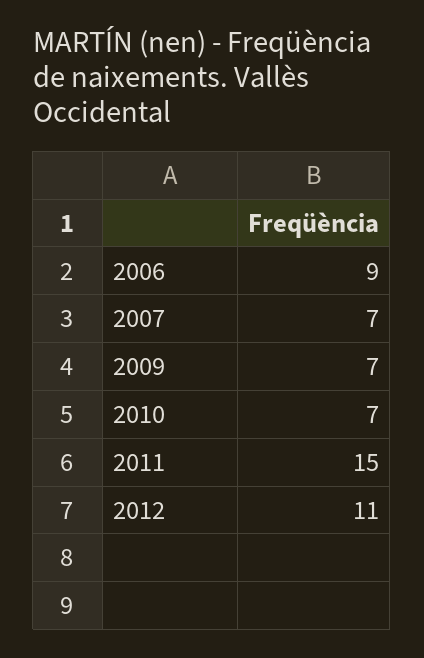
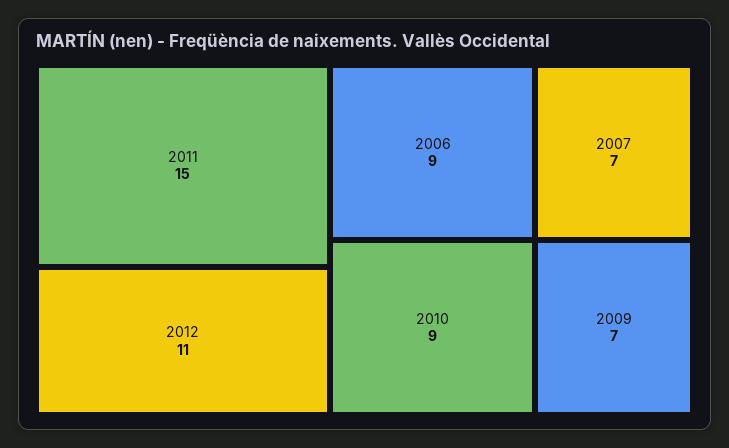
  {
    "2006": 9,
    "2007": 7,
    "2009": 7,
-   "2010": 7,
+   "2010": 9,
    "2011": 15,
    "2012": 11
  }

